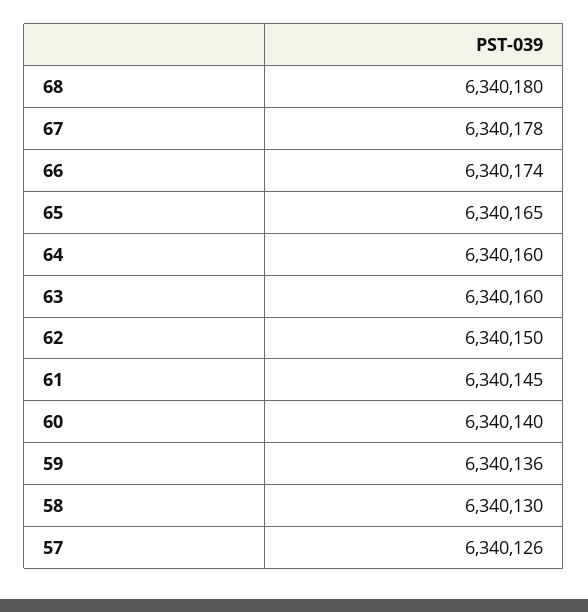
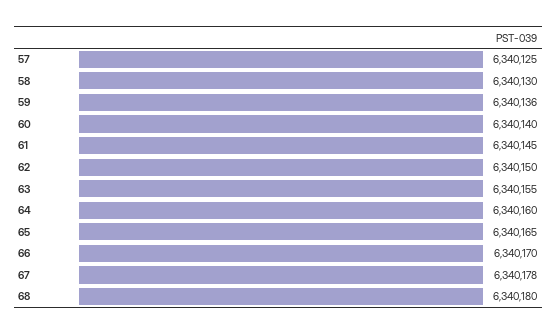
  {
    "68": 6340180,
    "67": 6340178,
-   "66": 6340174,
+   "66": 6340170,
    "65": 6340165,
    "64": 6340160,
-   "63": 6340160,
+   "63": 6340155,
    "62": 6340150,
    "61": 6340145,
    "60": 6340140,
    "59": 6340136,
    "58": 6340130,
-   "57": 6340126
+   "57": 6340125
  }

